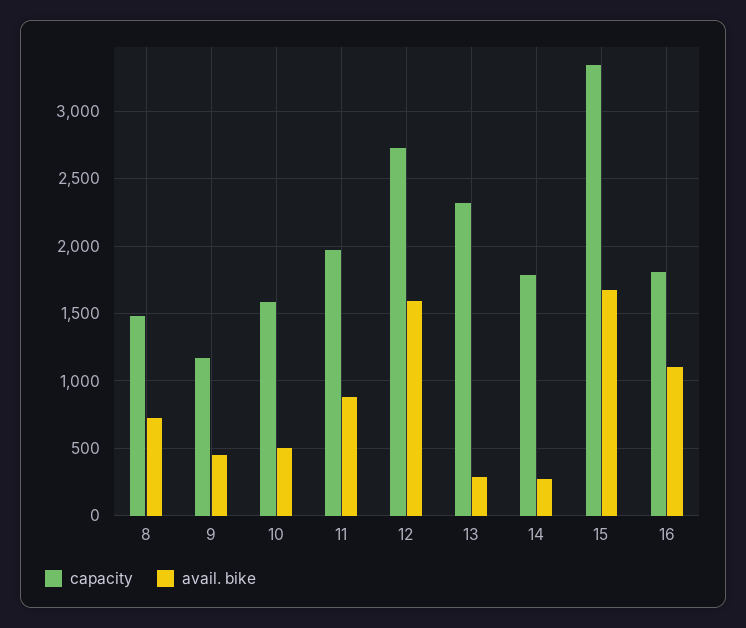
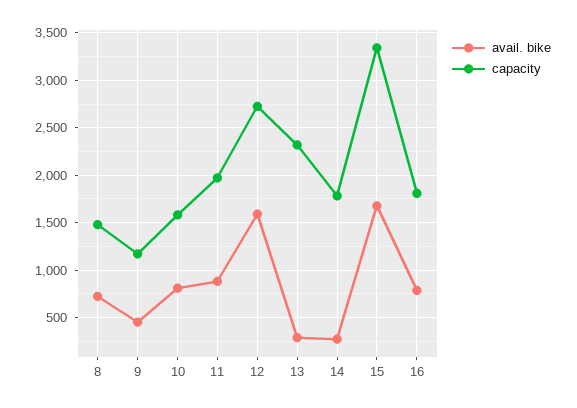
  {
    "capacity": {
      "8": 1500,
      "9": 1150,
      "10": 1600,
      "11": 1950,
      "12": 2750,
      "13": 2300,
      "14": 1800,
      "15": 3350,
      "16": 1800
    },
    "avail. bike": {
      "8": 700,
      "9": 450,
-     "10": 500,
+     "10": 800,
      "11": 900,
      "12": 1600,
      "13": 300,
      "14": 300,
      "15": 1700,
-     "16": 1100
+     "16": 800
    }
  }

